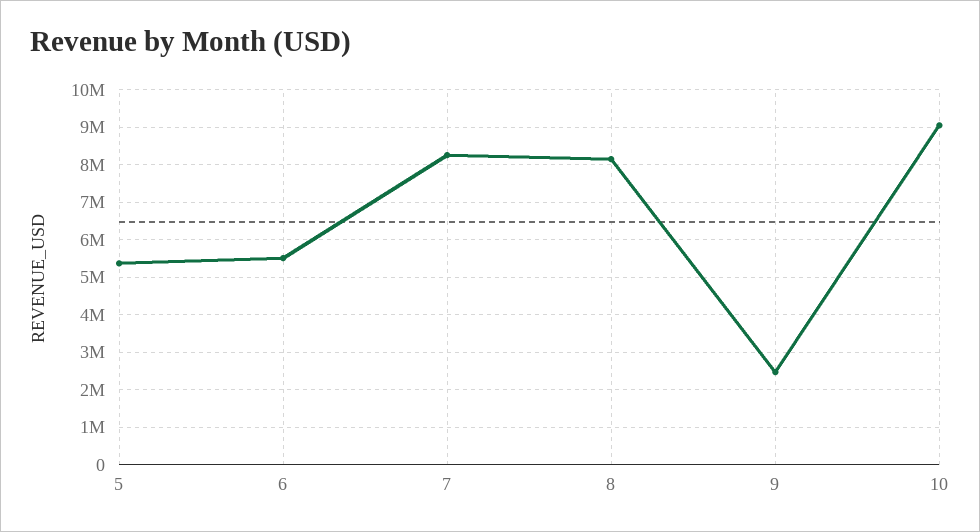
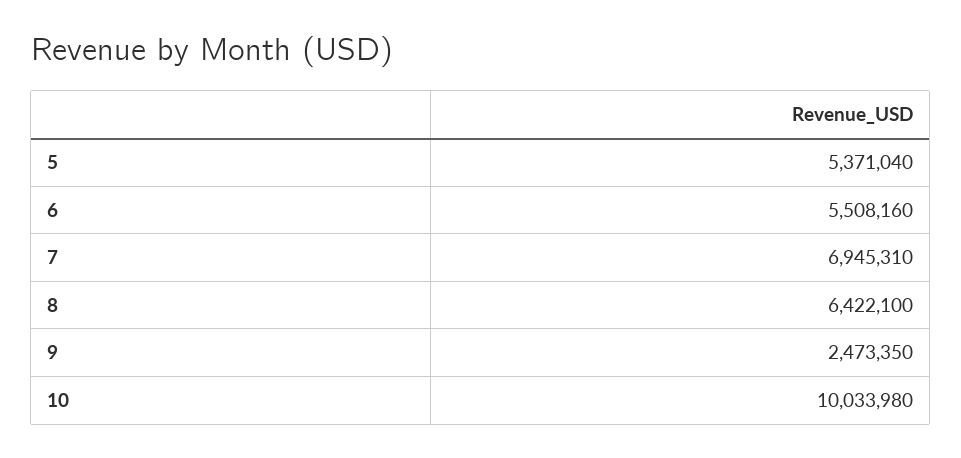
  {
    "5": 5371040,
    "6": 5508160,
-   "7": 8200000,
+   "7": 6945310,
-   "8": 8200000,
+   "8": 6422100,
    "9": 2473350,
-   "10": 9000000
+   "10": 10033980
  }

